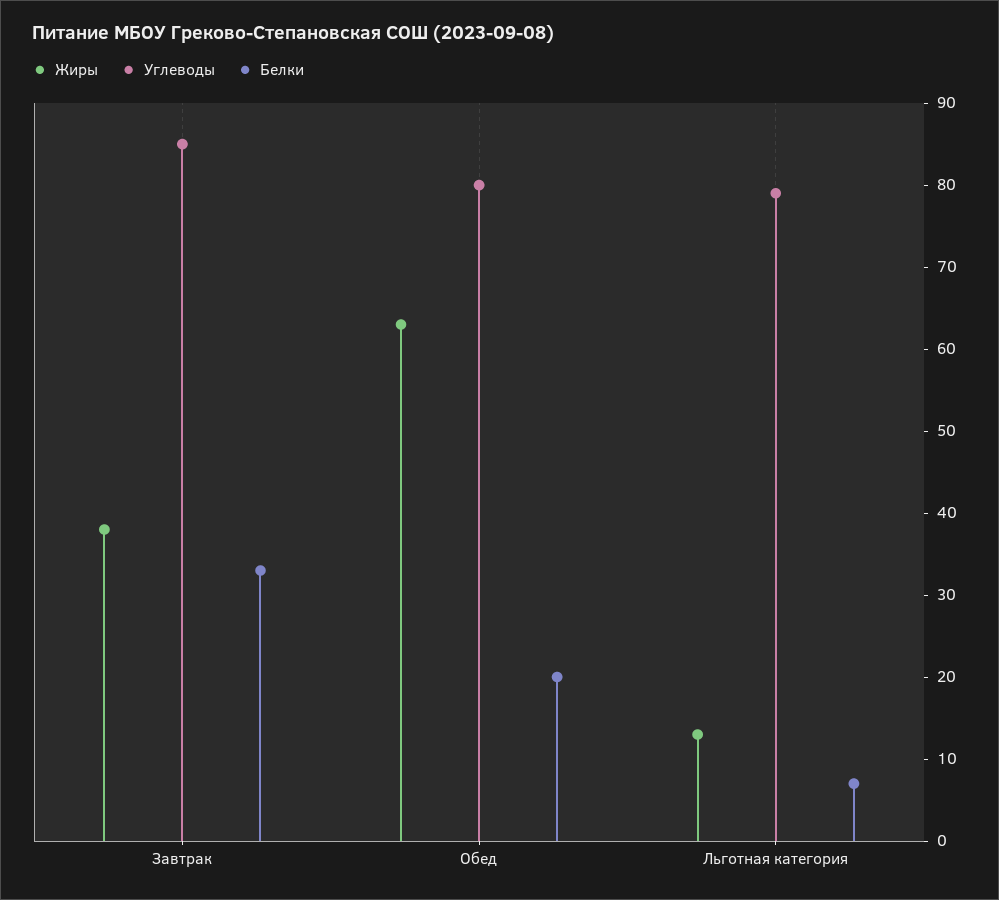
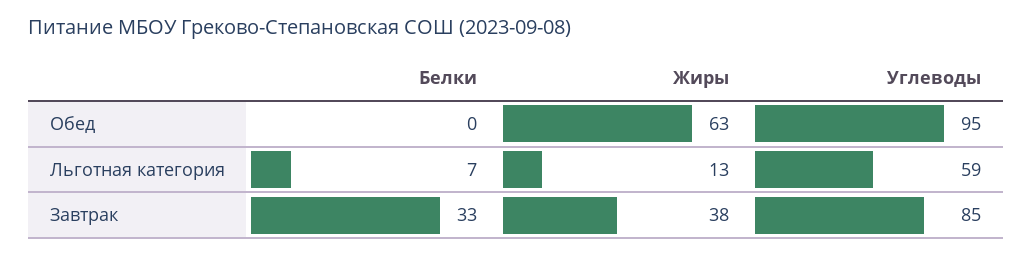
  {
    "Жиры": {
      "Завтрак": 38,
      "Обед": 63,
      "Льготная категория": 13
    },
    "Углеводы": {
      "Завтрак": 85,
-     "Обед": 80,
+     "Обед": 95,
-     "Льготная категория": 79
+     "Льготная категория": 59
    },
    "Белки": {
      "Завтрак": 33,
-     "Обед": 20,
+     "Обед": 0,
      "Льготная категория": 7
    }
  }

